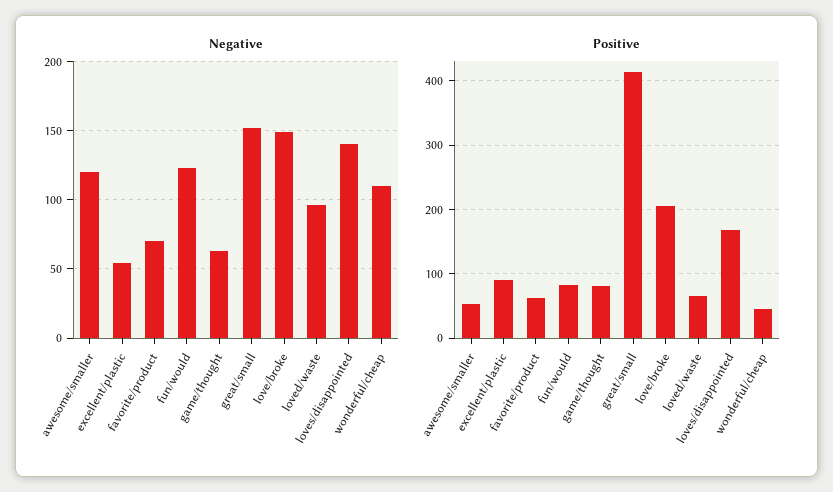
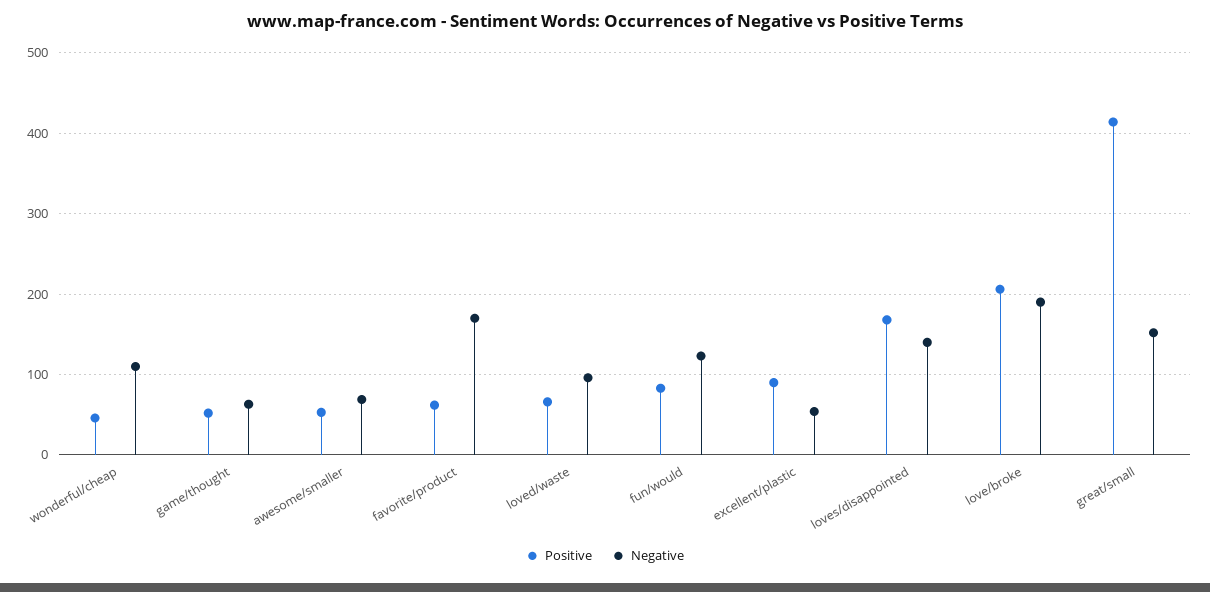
  {
    "Negative": {
-     "awesome/smaller": 120,
+     "awesome/smaller": 70,
      "excellent/plastic": 55,
-     "favorite/product": 70,
+     "favorite/product": 170,
      "fun/would": 125,
      "game/thought": 65,
      "great/small": 150,
-     "love/broke": 150,
+     "love/broke": 190,
      "loved/waste": 95,
      "loves/disappointed": 140,
      "wonderful/cheap": 110
    },
    "Positive": {
      "awesome/smaller": 50,
      "excellent/plastic": 90,
      "favorite/product": 60,
      "fun/would": 80,
-     "game/thought": 80,
+     "game/thought": 50,
      "great/small": 410,
      "love/broke": 210,
      "loved/waste": 70,
      "loves/disappointed": 170,
      "wonderful/cheap": 50
    }
  }

